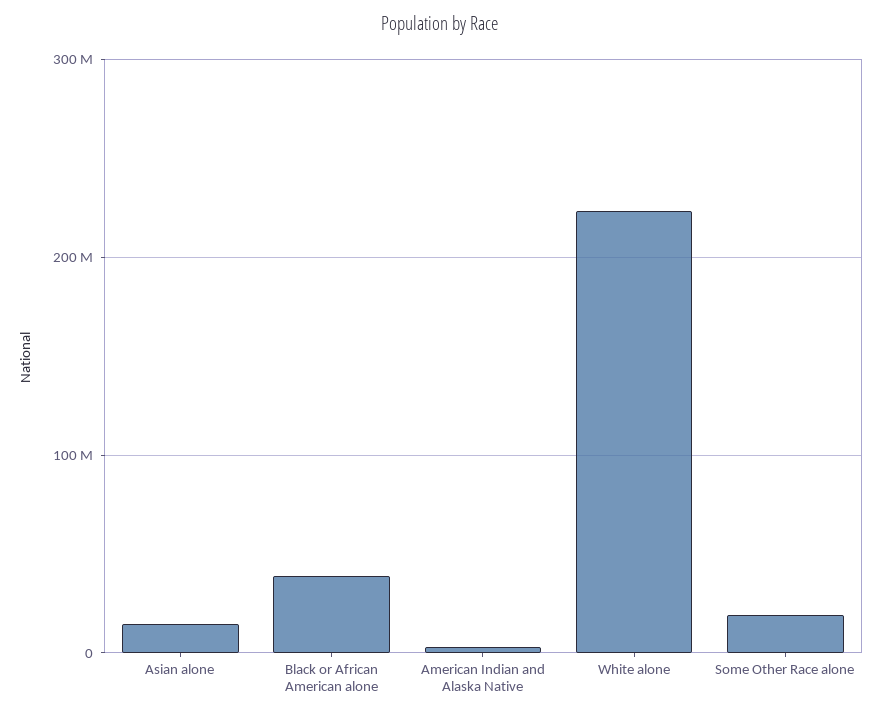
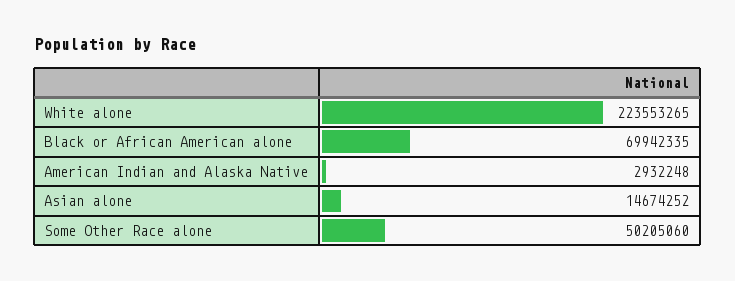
  {
    "Asian alone": 14674252,
-   "Black or African American alone": 40000000,
+   "Black or African American alone": 69942335,
    "American Indian and Alaska Native": 2932248,
    "White alone": 223553265,
-   "Some Other Race alone": 20000000
+   "Some Other Race alone": 50205060
  }

